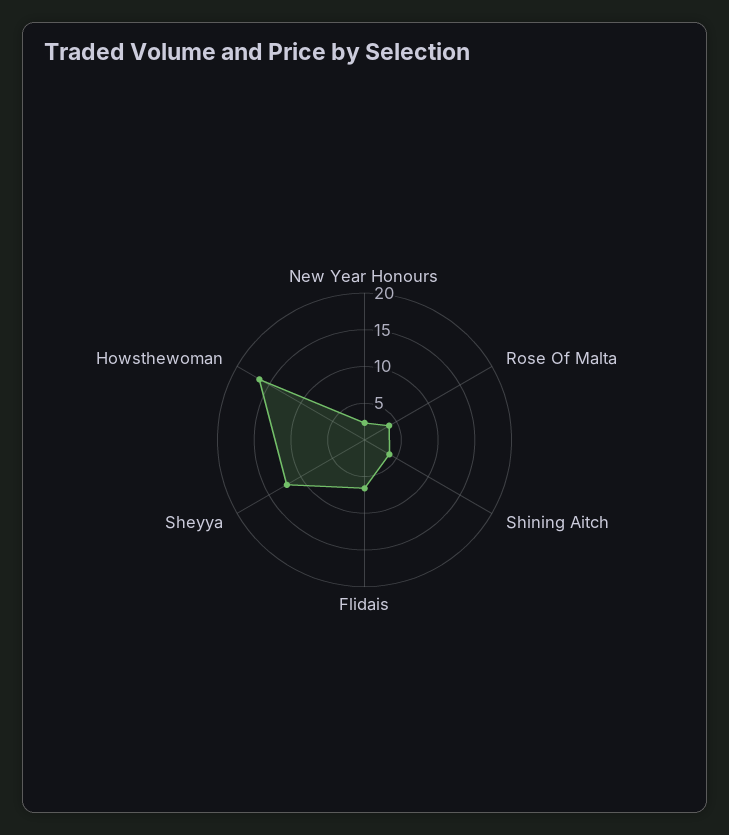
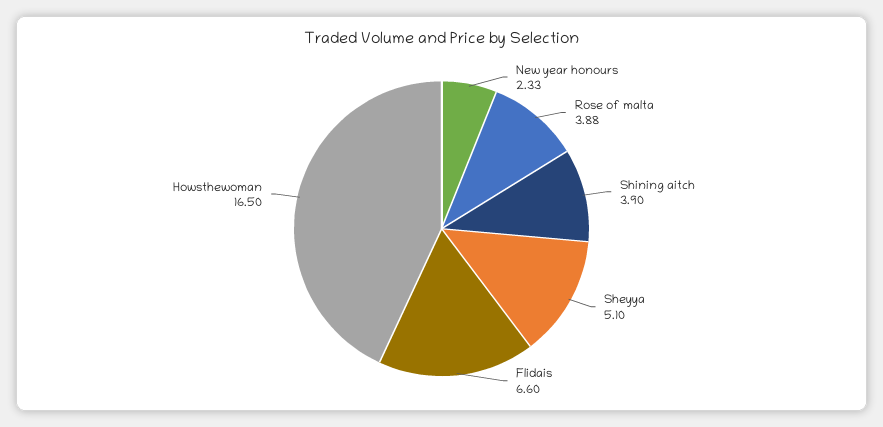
  {
    "New Year Honours": 2.33,
    "Rose Of Malta": 3.88,
    "Shining Aitch": 3.9,
    "Flidais": 6.6,
-   "Sheyya": 12.5,
+   "Sheyya": 5.1,
    "Howsthewoman": 16.5
  }

